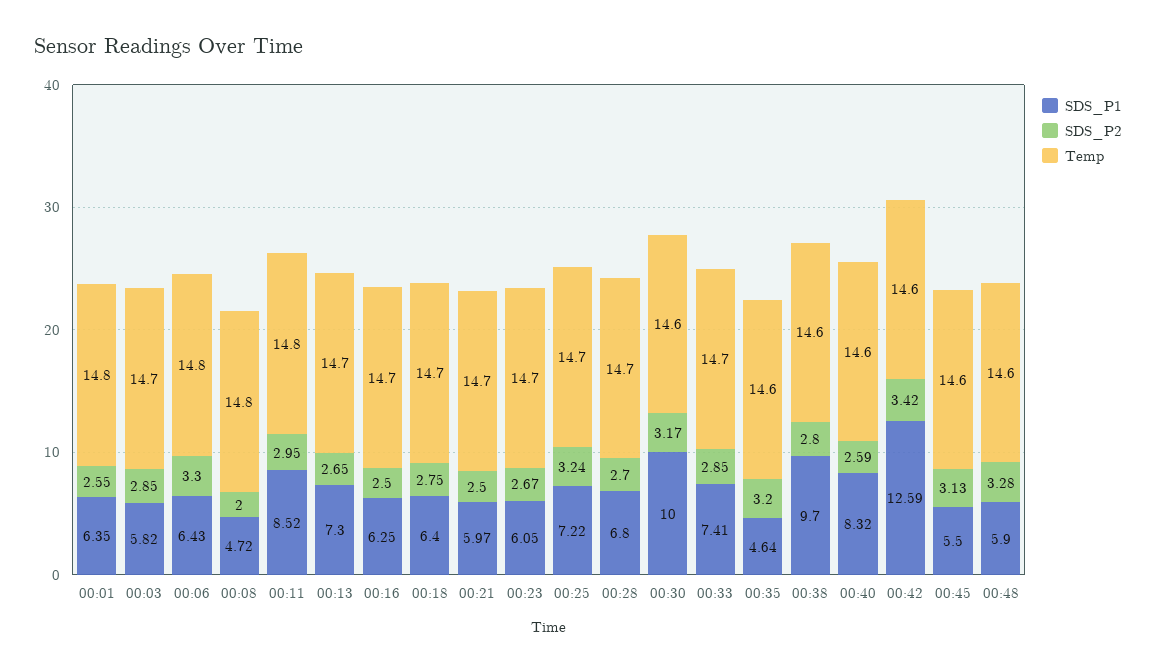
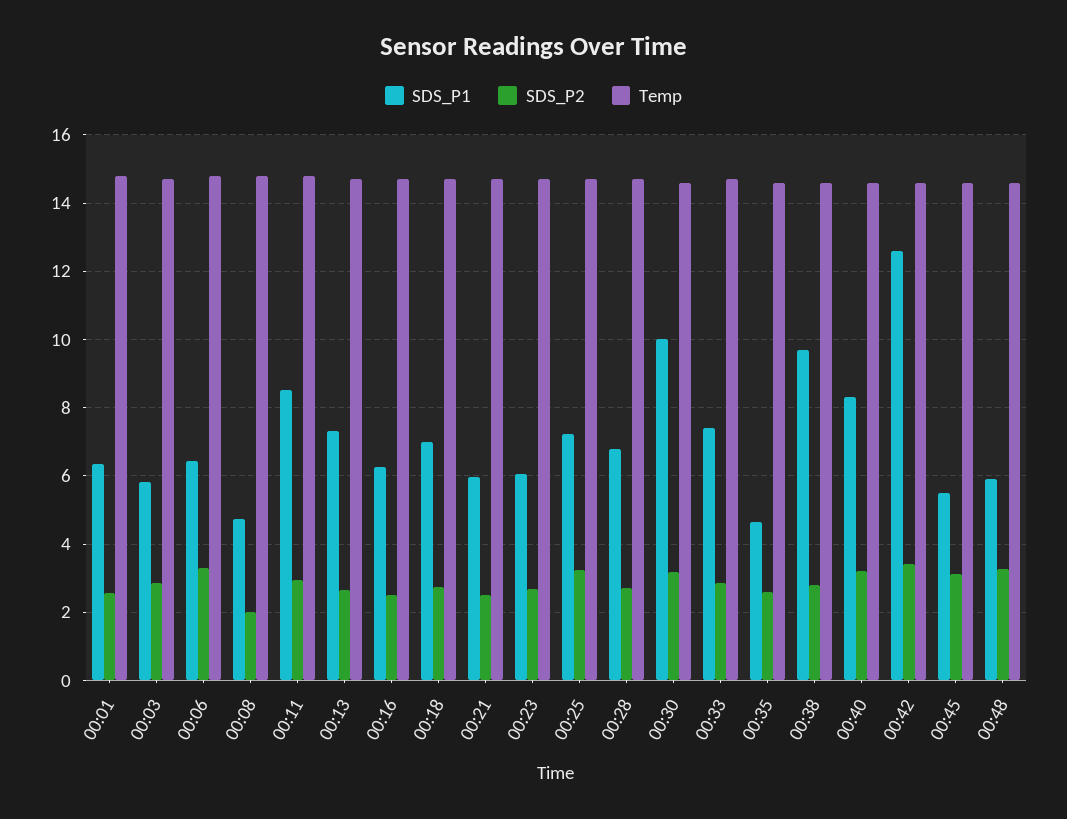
  {
    "SDS_P1": {
      "00:01": 6.35,
      "00:03": 5.82,
      "00:06": 6.43,
      "00:08": 4.72,
      "00:11": 8.52,
      "00:13": 7.3,
      "00:16": 6.25,
-     "00:18": 6.4,
+     "00:18": 7,
      "00:21": 5.97,
      "00:23": 6.05,
      "00:25": 7.22,
      "00:28": 6.8,
      "00:30": 10,
      "00:33": 7.41,
      "00:35": 4.64,
      "00:38": 9.7,
      "00:40": 8.32,
      "00:42": 12.59,
      "00:45": 5.5,
      "00:48": 5.9
    },
    "SDS_P2": {
      "00:01": 2.55,
      "00:03": 2.85,
      "00:06": 3.3,
      "00:08": 2,
      "00:11": 2.95,
      "00:13": 2.65,
      "00:16": 2.5,
      "00:18": 2.75,
      "00:21": 2.5,
      "00:23": 2.67,
      "00:25": 3.24,
      "00:28": 2.7,
      "00:30": 3.17,
      "00:33": 2.85,
-     "00:35": 3.2,
+     "00:35": 2.6,
      "00:38": 2.8,
-     "00:40": 2.59,
+     "00:40": 3.2,
      "00:42": 3.42,
      "00:45": 3.13,
      "00:48": 3.28
    },
    "Temp": {
      "00:01": 14.8,
      "00:03": 14.7,
      "00:06": 14.8,
      "00:08": 14.8,
      "00:11": 14.8,
      "00:13": 14.7,
      "00:16": 14.7,
      "00:18": 14.7,
      "00:21": 14.7,
      "00:23": 14.7,
      "00:25": 14.7,
      "00:28": 14.7,
      "00:30": 14.6,
      "00:33": 14.7,
      "00:35": 14.6,
      "00:38": 14.6,
      "00:40": 14.6,
      "00:42": 14.6,
      "00:45": 14.6,
      "00:48": 14.6
    }
  }

